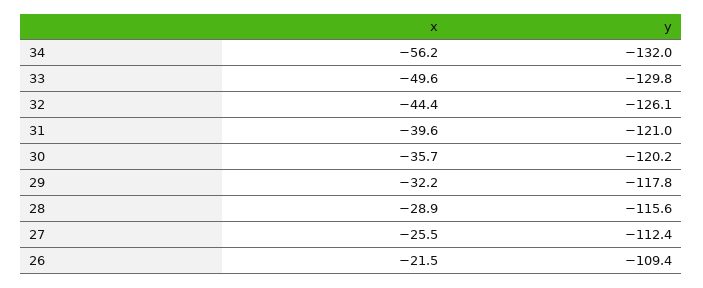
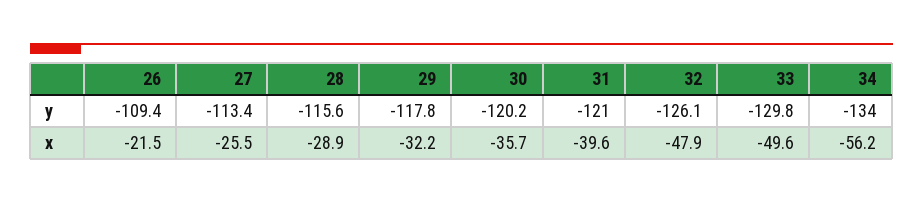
  {
    "x": {
      "34": -56.2,
      "33": -49.6,
-     "32": -44.4,
+     "32": -47.9,
      "31": -39.6,
      "30": -35.7,
      "29": -32.2,
      "28": -28.9,
      "27": -25.5,
      "26": -21.5
    },
    "y": {
-     "34": -132,
+     "34": -134,
      "33": -129.8,
      "32": -126.1,
      "31": -121,
      "30": -120.2,
      "29": -117.8,
      "28": -115.6,
-     "27": -112.4,
+     "27": -113.4,
      "26": -109.4
    }
  }

